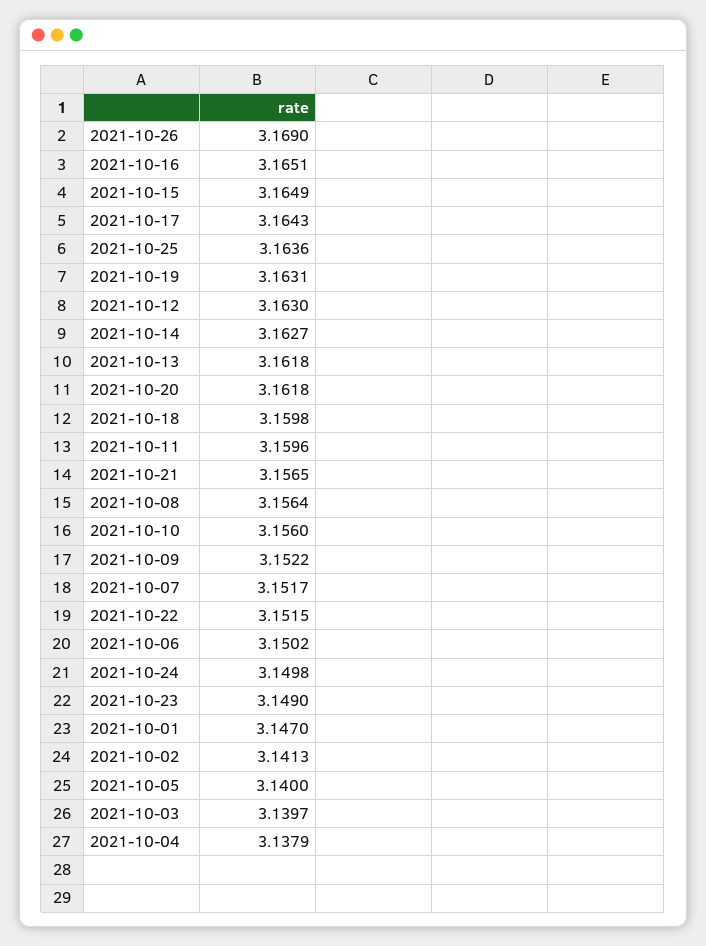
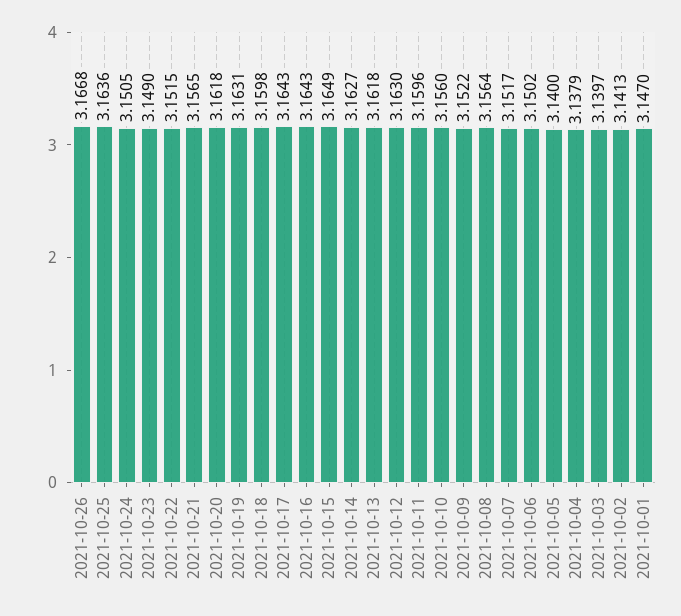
  {
-   "2021-10-26": 3.169,
+   "2021-10-26": 3.1668,
-   "2021-10-16": 3.1651,
+   "2021-10-16": 3.1643,
    "2021-10-15": 3.1649,
    "2021-10-17": 3.1643,
    "2021-10-25": 3.1636,
    "2021-10-19": 3.1631,
    "2021-10-12": 3.163,
    "2021-10-14": 3.1627,
    "2021-10-13": 3.1618,
    "2021-10-20": 3.1618,
    "2021-10-18": 3.1598,
    "2021-10-11": 3.1596,
    "2021-10-21": 3.1565,
    "2021-10-08": 3.1564,
    "2021-10-10": 3.156,
    "2021-10-09": 3.1522,
    "2021-10-07": 3.1517,
    "2021-10-22": 3.1515,
    "2021-10-06": 3.1502,
-   "2021-10-24": 3.1498,
+   "2021-10-24": 3.1505,
    "2021-10-23": 3.149,
    "2021-10-01": 3.147,
    "2021-10-02": 3.1413,
    "2021-10-05": 3.14,
    "2021-10-03": 3.1397,
    "2021-10-04": 3.1379
  }

